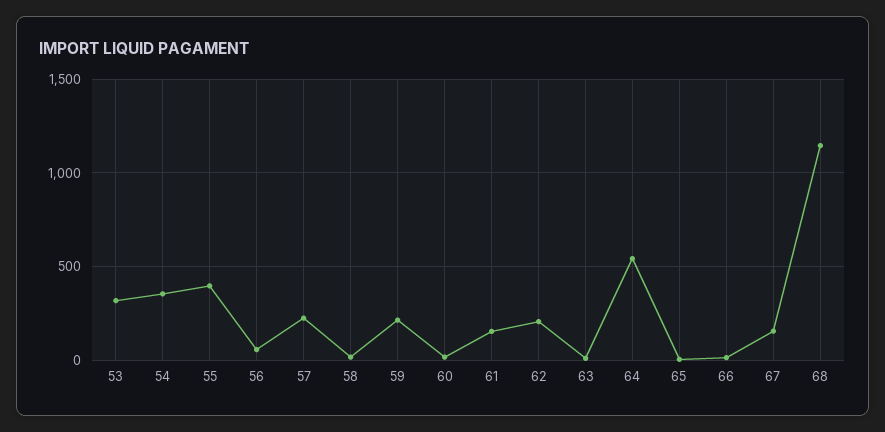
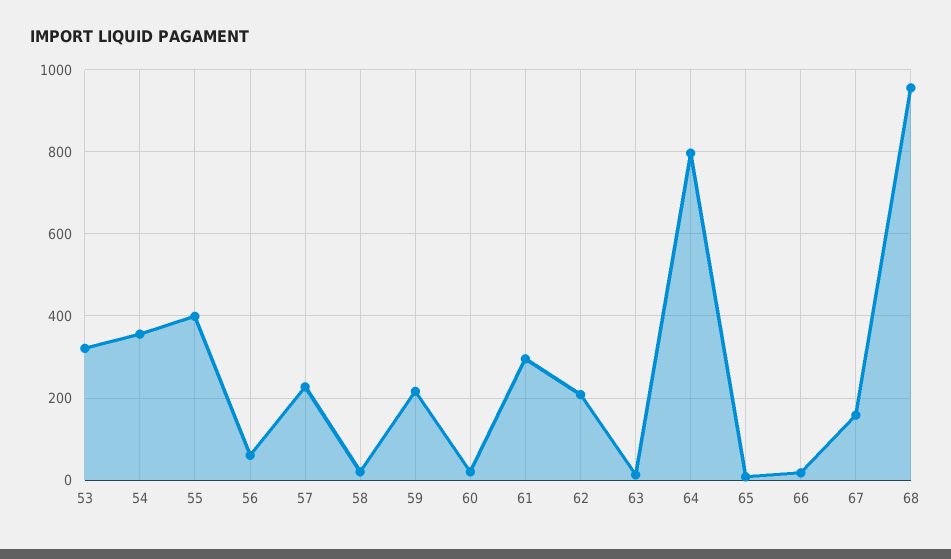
  {
    "53": 320,
    "54": 360,
    "55": 400,
    "56": 60,
    "57": 220,
    "58": 20,
    "59": 220,
    "60": 20,
-   "61": 150,
+   "61": 300,
    "62": 200,
    "63": 20,
-   "64": 550,
+   "64": 800,
    "65": 0,
    "66": 20,
    "67": 160,
-   "68": 1150
+   "68": 960
  }

